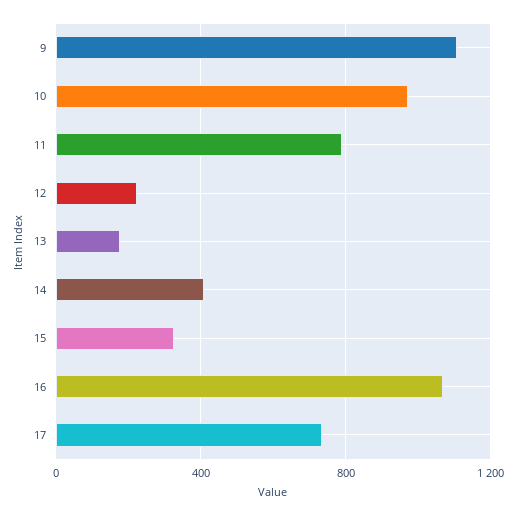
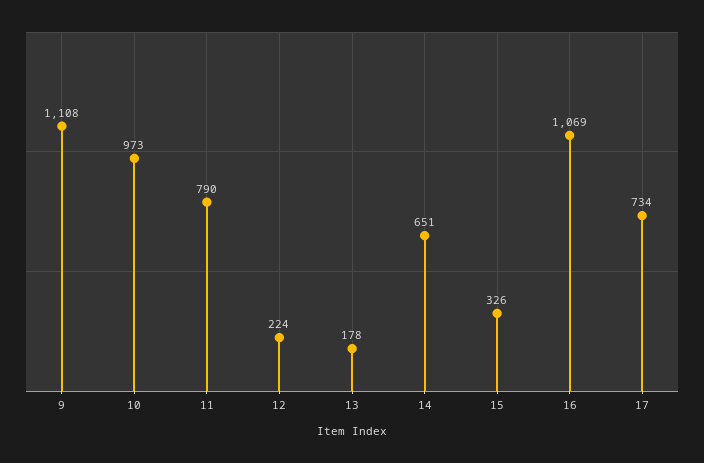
  {
    "9": 1108,
    "10": 973,
    "11": 790,
    "12": 224,
    "13": 178,
-   "14": 400,
+   "14": 651,
    "15": 326,
    "16": 1069,
    "17": 734
  }

